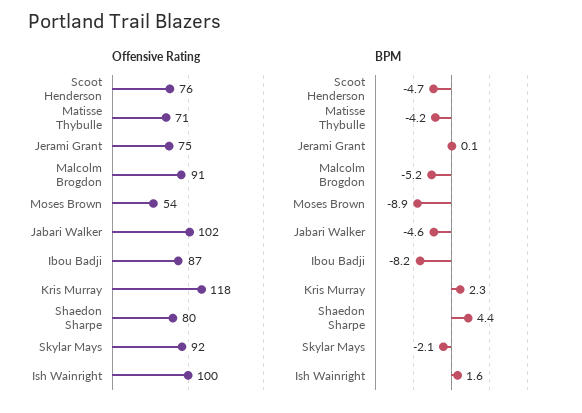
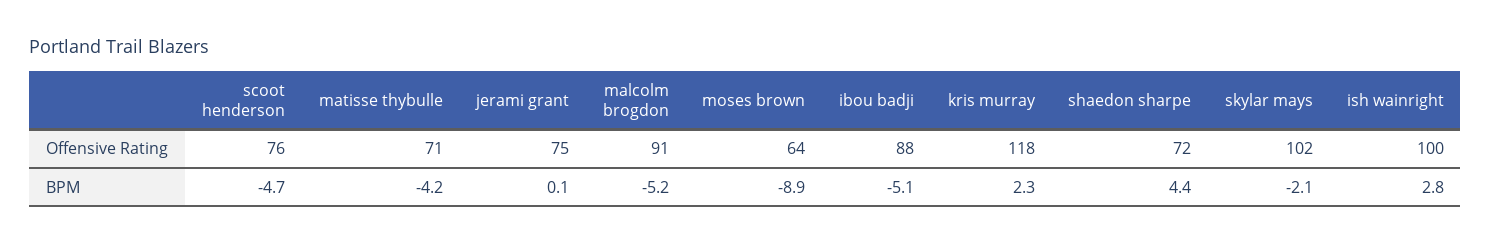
  {
    "Offensive Rating": {
      "Scoot Henderson": 76,
      "Matisse Thybulle": 71,
      "Jerami Grant": 75,
      "Malcolm Brogdon": 91,
-     "Moses Brown": 54,
+     "Moses Brown": 64,
-     "Jabari Walker": 102,
-     "Ibou Badji": 87,
+     "Ibou Badji": 88,
      "Kris Murray": 118,
-     "Shaedon Sharpe": 80,
+     "Shaedon Sharpe": 72,
-     "Skylar Mays": 92,
+     "Skylar Mays": 102,
      "Ish Wainright": 100
    },
    "BPM": {
      "Scoot Henderson": -4.7,
      "Matisse Thybulle": -4.2,
      "Jerami Grant": 0.1,
      "Malcolm Brogdon": -5.2,
      "Moses Brown": -8.9,
-     "Jabari Walker": -4.6,
-     "Ibou Badji": -8.2,
+     "Ibou Badji": -5.1,
      "Kris Murray": 2.3,
      "Shaedon Sharpe": 4.4,
      "Skylar Mays": -2.1,
-     "Ish Wainright": 1.6
+     "Ish Wainright": 2.8
    }
  }

